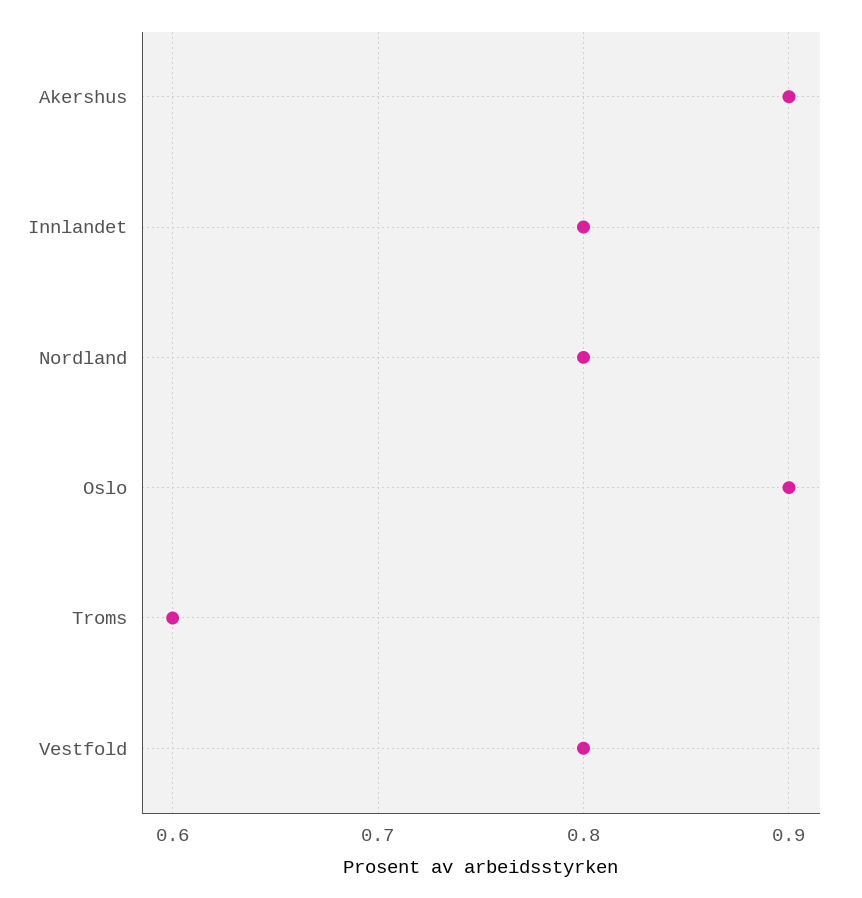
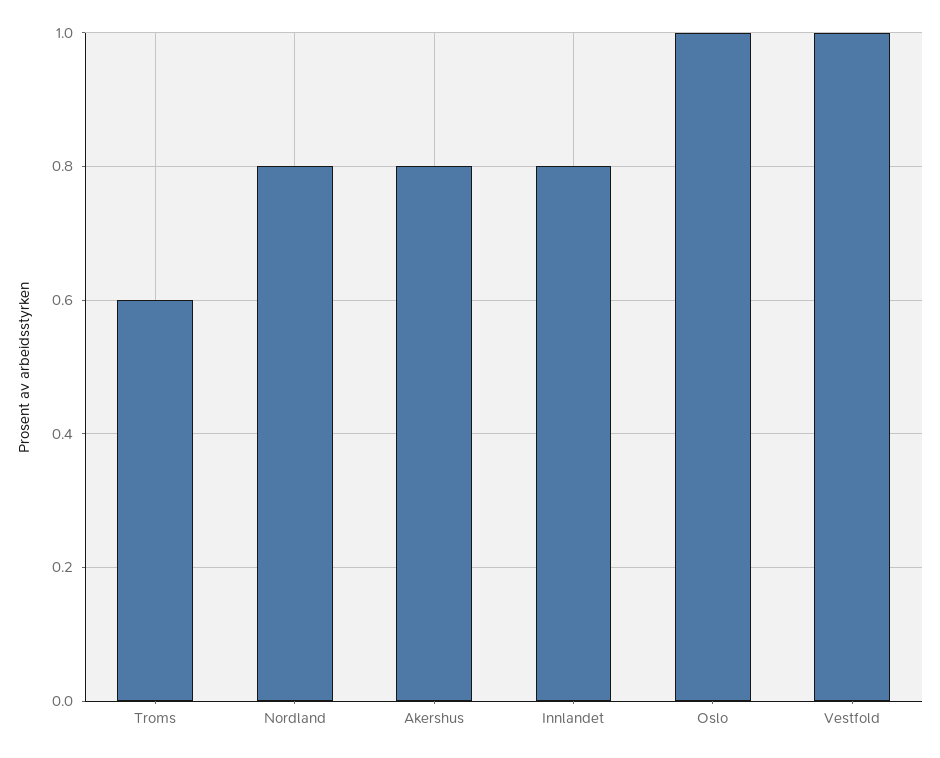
  {
-   "Akershus": 0.9,
+   "Akershus": 0.8,
    "Innlandet": 0.8,
    "Nordland": 0.8,
-   "Oslo": 0.9,
+   "Oslo": 1,
    "Troms": 0.6,
-   "Vestfold": 0.8
+   "Vestfold": 1
  }

